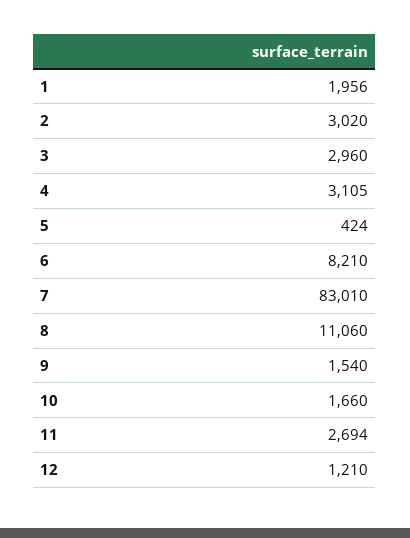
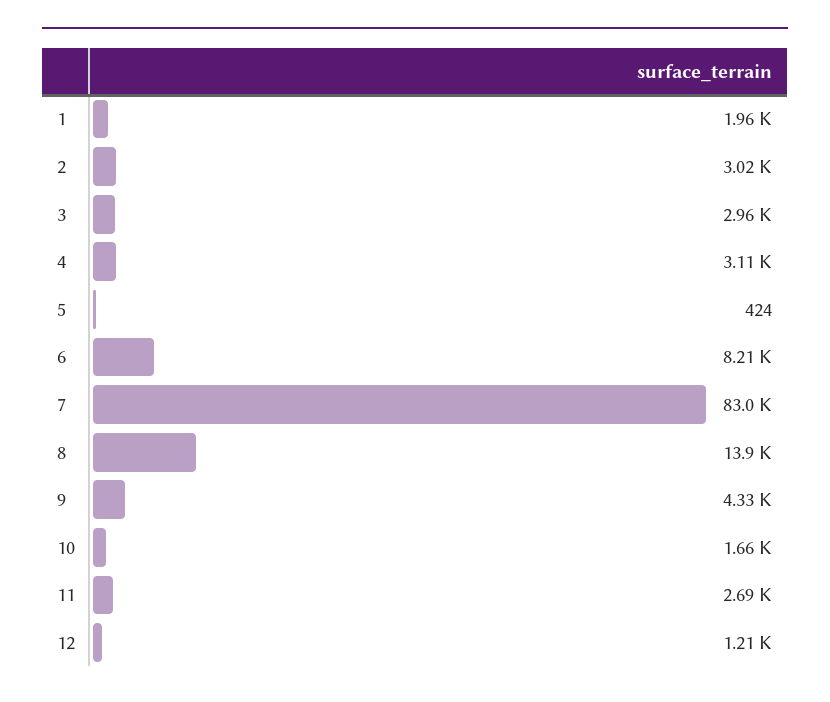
  {
    "1": 1956,
    "2": 3020,
    "3": 2960,
    "4": 3105,
    "5": 424,
    "6": 8210,
    "7": 83010,
-   "8": 11060,
+   "8": 13900,
-   "9": 1540,
+   "9": 4330,
    "10": 1660,
    "11": 2694,
    "12": 1210
  }

